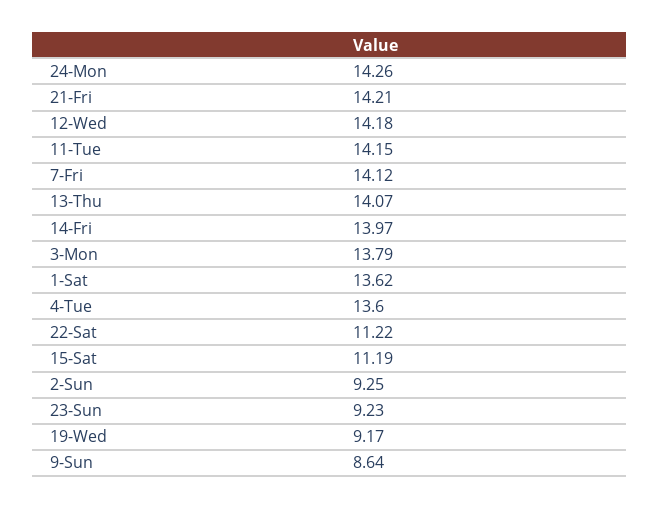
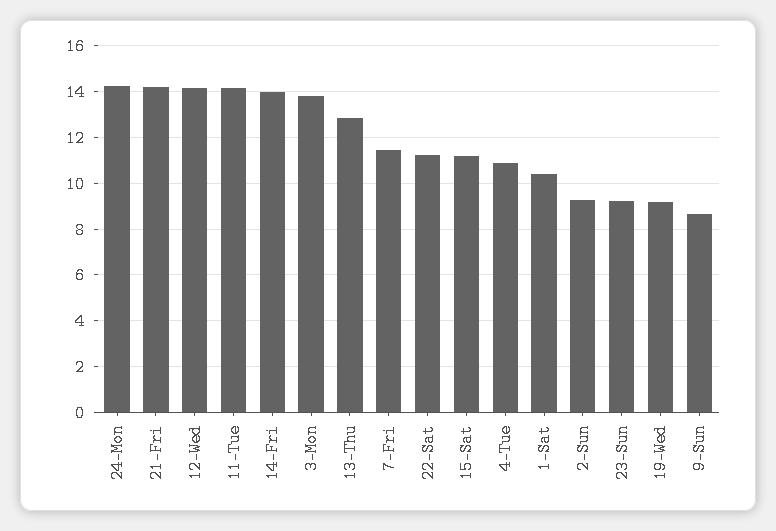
  {
    "24-Mon": 14.26,
    "21-Fri": 14.21,
    "12-Wed": 14.18,
    "11-Tue": 14.15,
-   "7-Fri": 14.12,
+   "7-Fri": 11.5,
-   "13-Thu": 14.07,
+   "13-Thu": 13,
    "14-Fri": 13.97,
    "3-Mon": 13.79,
-   "1-Sat": 13.62,
+   "1-Sat": 10.5,
-   "4-Tue": 13.6,
+   "4-Tue": 11,
    "22-Sat": 11.22,
    "15-Sat": 11.19,
    "2-Sun": 9.25,
    "23-Sun": 9.23,
    "19-Wed": 9.17,
    "9-Sun": 8.64
  }

